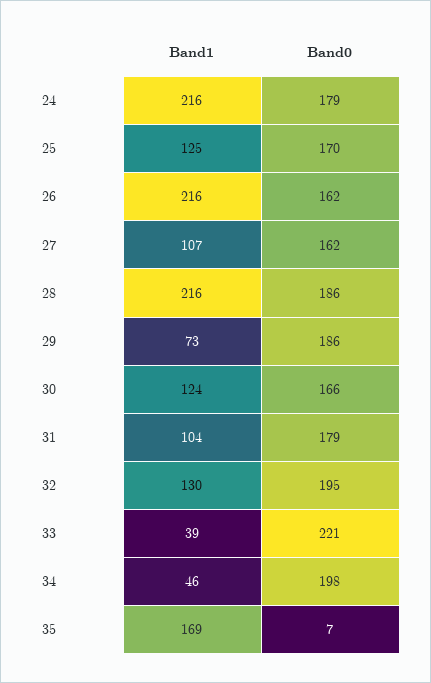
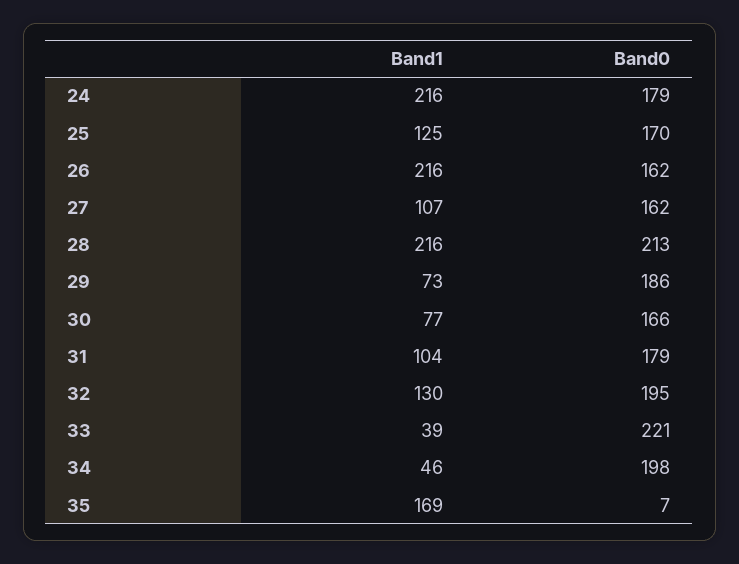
  {
    "Band1": {
      "24": 216,
      "25": 125,
      "26": 216,
      "27": 107,
      "28": 216,
      "29": 73,
-     "30": 124,
+     "30": 77,
      "31": 104,
      "32": 130,
      "33": 39,
      "34": 46,
      "35": 169
    },
    "Band0": {
      "24": 179,
      "25": 170,
      "26": 162,
      "27": 162,
-     "28": 186,
+     "28": 213,
      "29": 186,
      "30": 166,
      "31": 179,
      "32": 195,
      "33": 221,
      "34": 198,
      "35": 7
    }
  }

